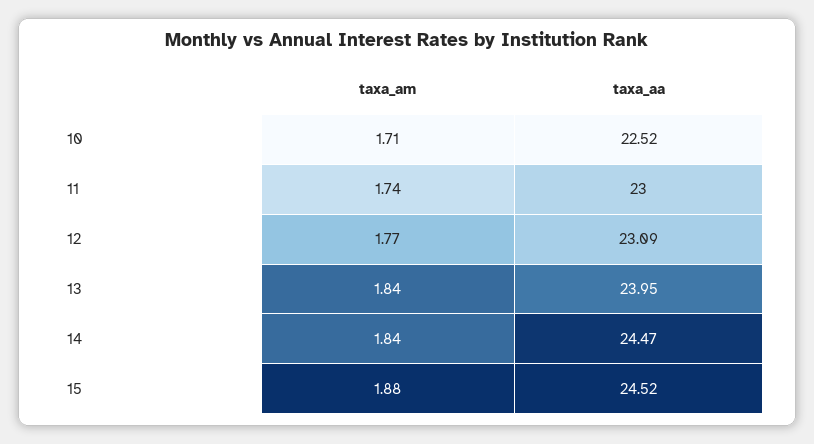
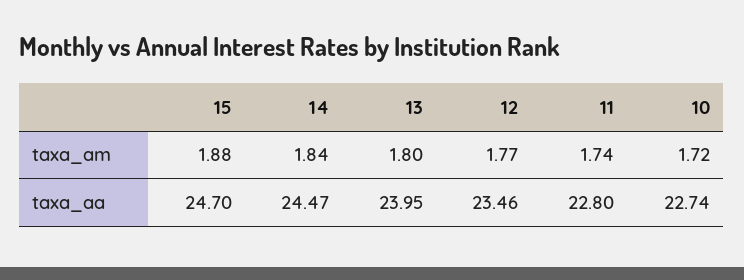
  {
    "taxa_am": {
-     "10": 1.71,
+     "10": 1.72,
      "11": 1.74,
      "12": 1.77,
-     "13": 1.84,
+     "13": 1.8,
      "14": 1.84,
      "15": 1.88
    },
    "taxa_aa": {
-     "10": 22.52,
+     "10": 22.74,
-     "11": 23,
+     "11": 22.8,
-     "12": 23.09,
+     "12": 23.46,
      "13": 23.95,
      "14": 24.47,
-     "15": 24.52
+     "15": 24.7
    }
  }

